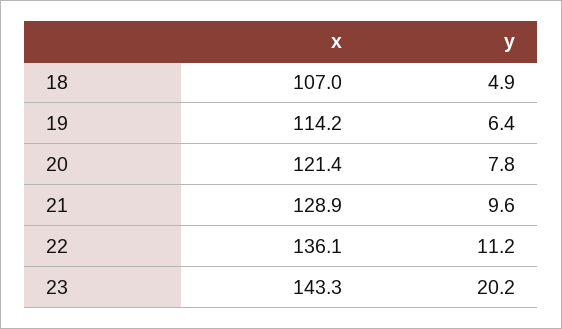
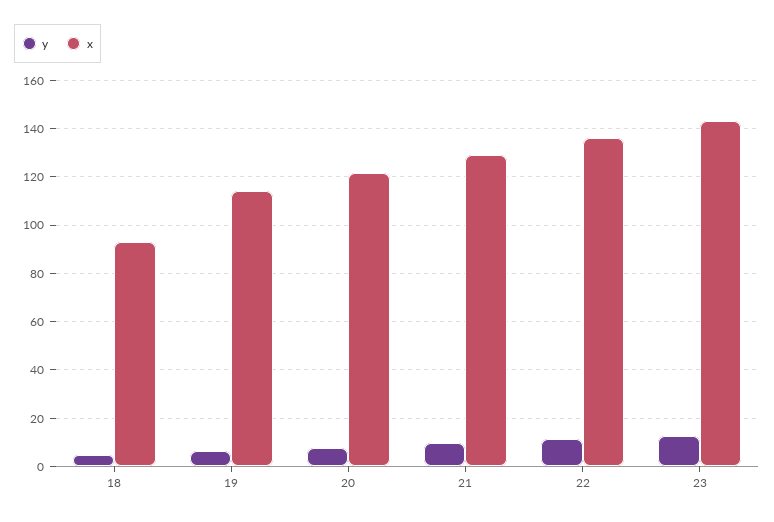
  {
    "x": {
-     "18": 107,
+     "18": 92.5,
      "19": 114.2,
      "20": 121.4,
      "21": 128.9,
      "22": 136.1,
      "23": 143.3
    },
    "y": {
      "18": 4.9,
      "19": 6.4,
      "20": 7.8,
      "21": 9.6,
      "22": 11.2,
-     "23": 20.2
+     "23": 12.5
    }
  }

